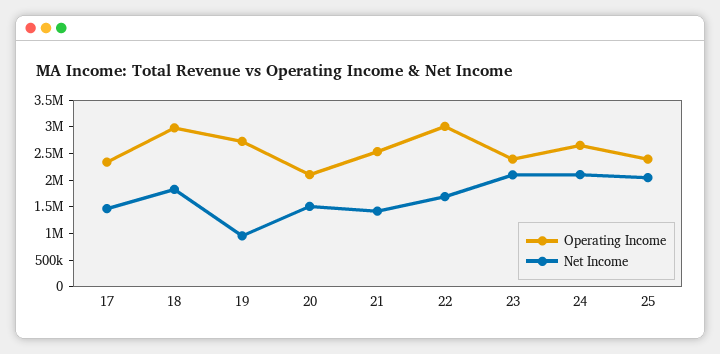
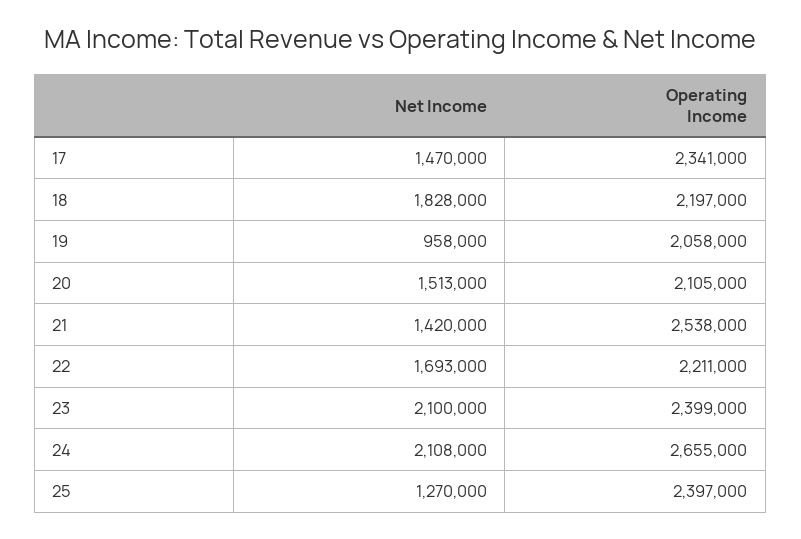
  {
    "Operating Income": {
      "17": 2341000,
-     "18": 3000000,
+     "18": 2197000,
-     "19": 2750000,
+     "19": 2058000,
      "20": 2105000,
      "21": 2538000,
-     "22": 3000000,
+     "22": 2211000,
      "23": 2399000,
      "24": 2655000,
      "25": 2397000
    },
    "Net Income": {
      "17": 1470000,
      "18": 1828000,
      "19": 958000,
      "20": 1513000,
      "21": 1420000,
      "22": 1693000,
      "23": 2100000,
      "24": 2108000,
-     "25": 2000000
+     "25": 1270000
    }
  }

